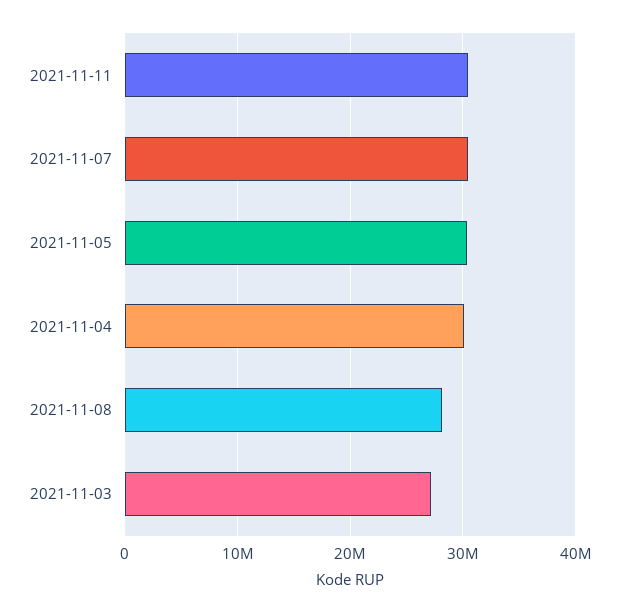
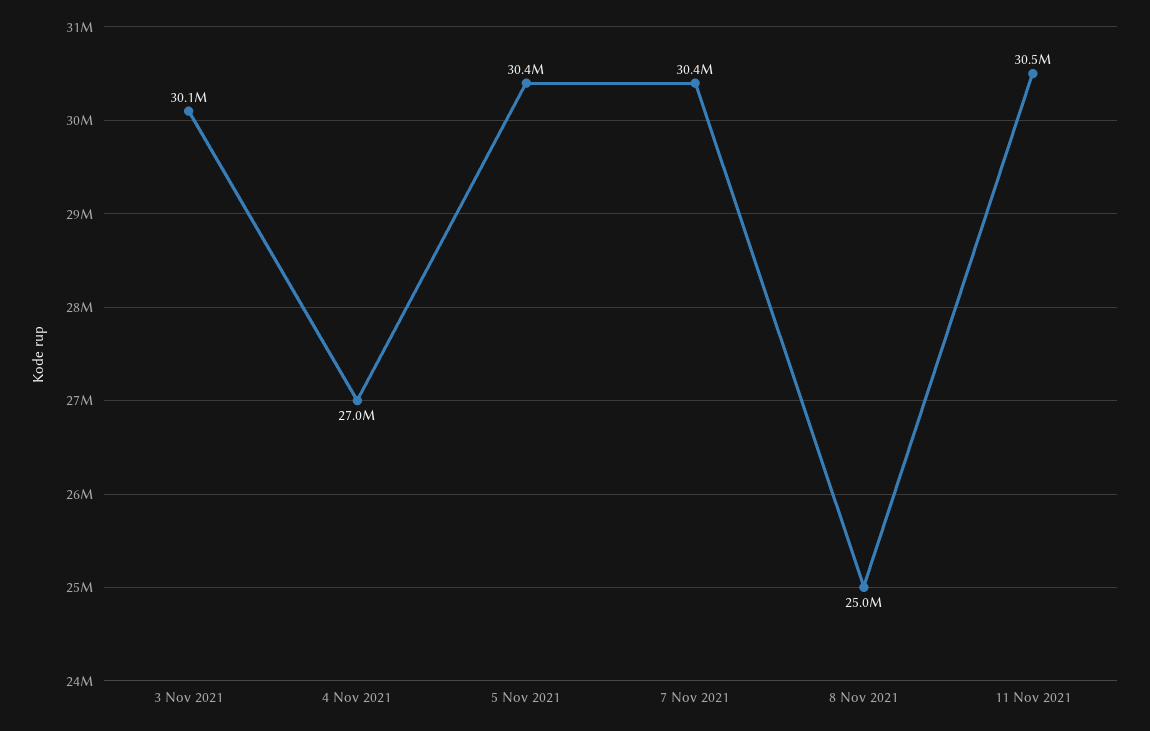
  {
    "2021-11-11": 30500000,
    "2021-11-07": 30400000,
    "2021-11-05": 30400000,
-   "2021-11-04": 30000000,
+   "2021-11-04": 27000000,
-   "2021-11-08": 28000000,
+   "2021-11-08": 25000000,
-   "2021-11-03": 27000000
+   "2021-11-03": 30100000
  }

